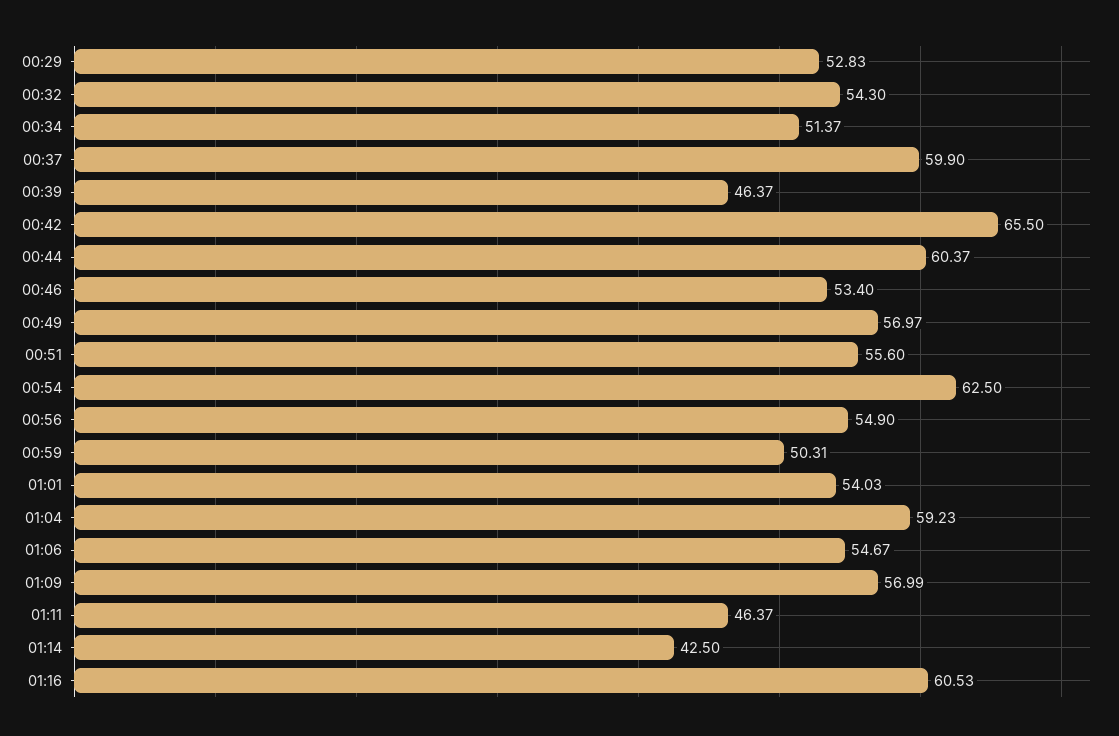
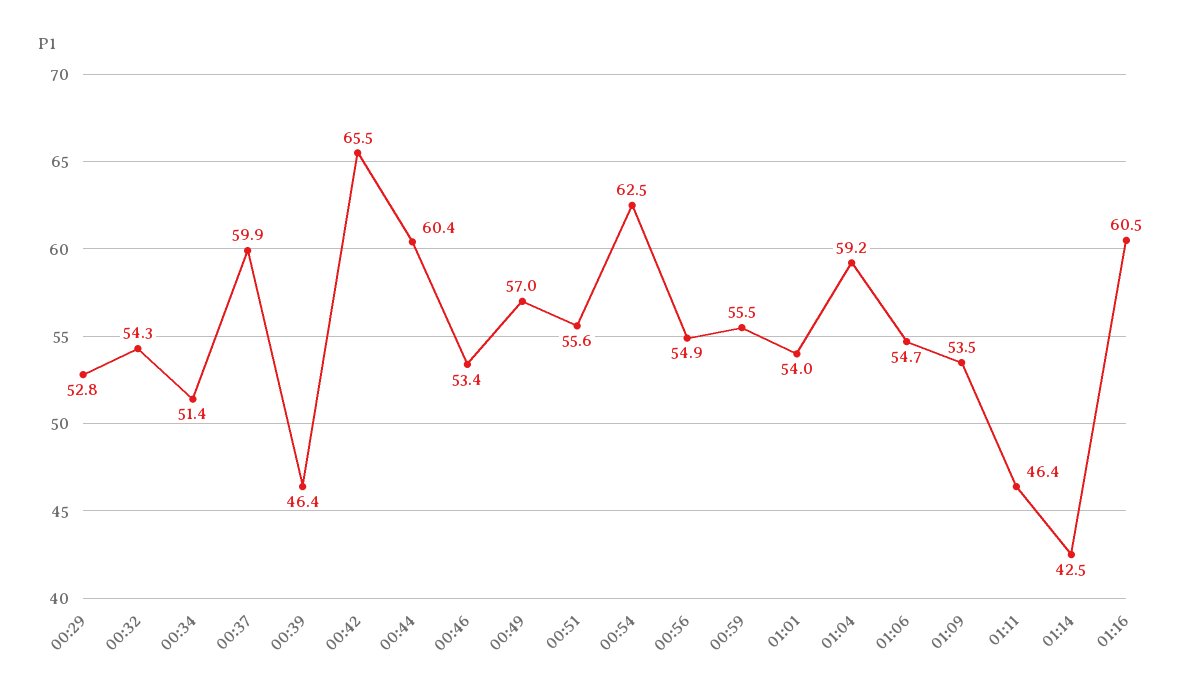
  {
    "00:29": 52.83,
    "00:32": 54.3,
    "00:34": 51.37,
    "00:37": 59.9,
    "00:39": 46.37,
    "00:42": 65.5,
    "00:44": 60.37,
    "00:46": 53.4,
    "00:49": 56.97,
    "00:51": 55.6,
    "00:54": 62.5,
    "00:56": 54.9,
-   "00:59": 50.31,
+   "00:59": 55.5,
    "01:01": 54.03,
    "01:04": 59.23,
    "01:06": 54.67,
-   "01:09": 56.99,
+   "01:09": 53.5,
    "01:11": 46.37,
    "01:14": 42.5,
    "01:16": 60.53
  }

